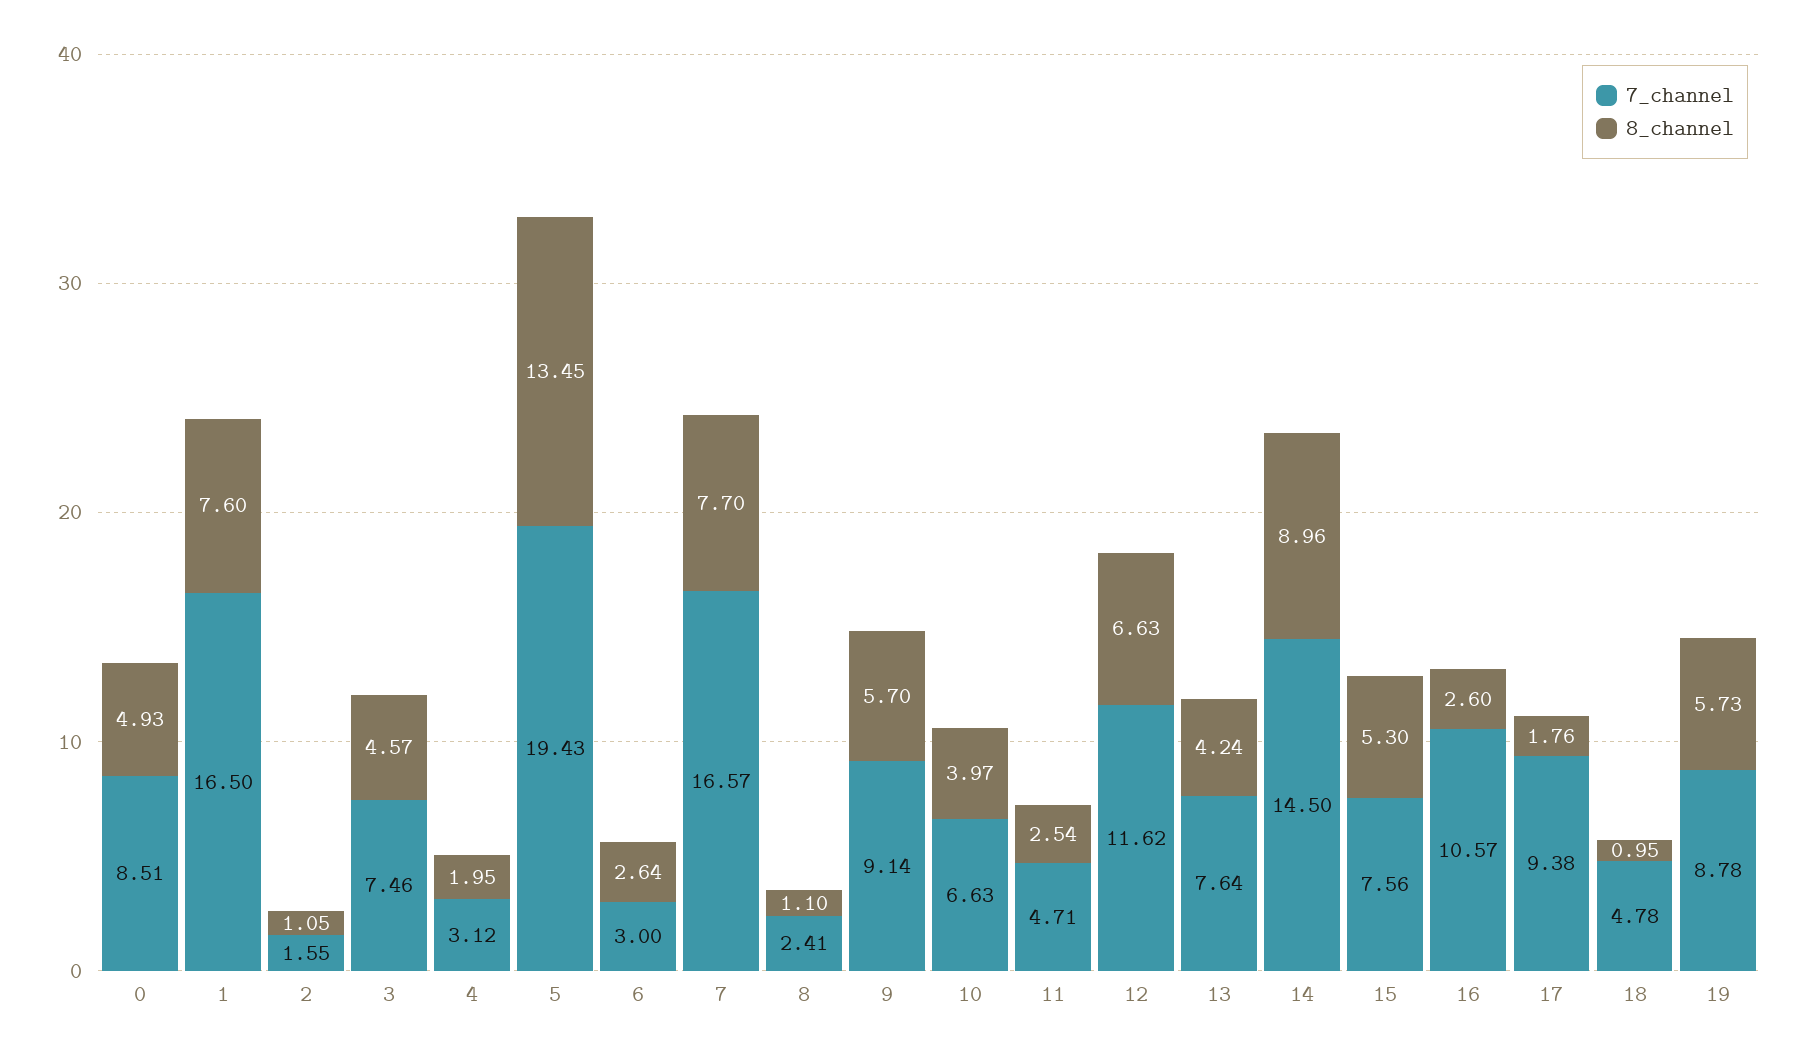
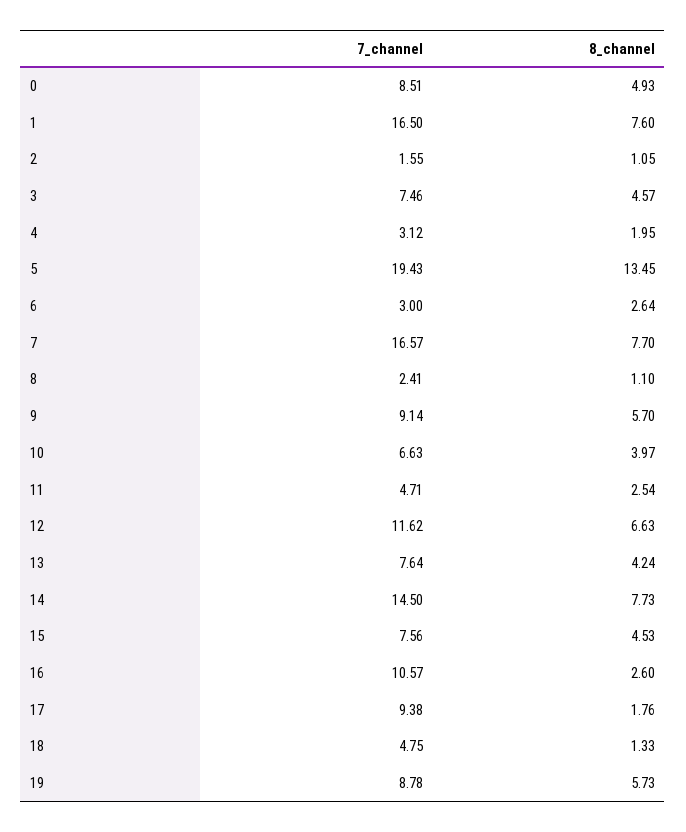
  {
    "7_channel": {
      "0": 8.51,
      "1": 16.5,
      "2": 1.55,
      "3": 7.46,
      "4": 3.12,
      "5": 19.43,
      "6": 3,
      "7": 16.57,
      "8": 2.41,
      "9": 9.14,
      "10": 6.63,
      "11": 4.71,
      "12": 11.62,
      "13": 7.64,
      "14": 14.5,
      "15": 7.56,
      "16": 10.57,
      "17": 9.38,
-     "18": 4.78,
+     "18": 4.75,
      "19": 8.78
    },
    "8_channel": {
      "0": 4.93,
      "1": 7.6,
      "2": 1.05,
      "3": 4.57,
      "4": 1.95,
      "5": 13.45,
      "6": 2.64,
      "7": 7.7,
      "8": 1.1,
      "9": 5.7,
      "10": 3.97,
      "11": 2.54,
      "12": 6.63,
      "13": 4.24,
-     "14": 8.96,
+     "14": 7.73,
-     "15": 5.3,
+     "15": 4.53,
      "16": 2.6,
      "17": 1.76,
-     "18": 0.95,
+     "18": 1.33,
      "19": 5.73
    }
  }

